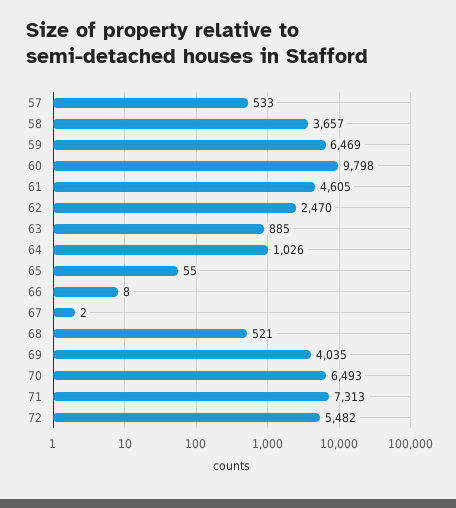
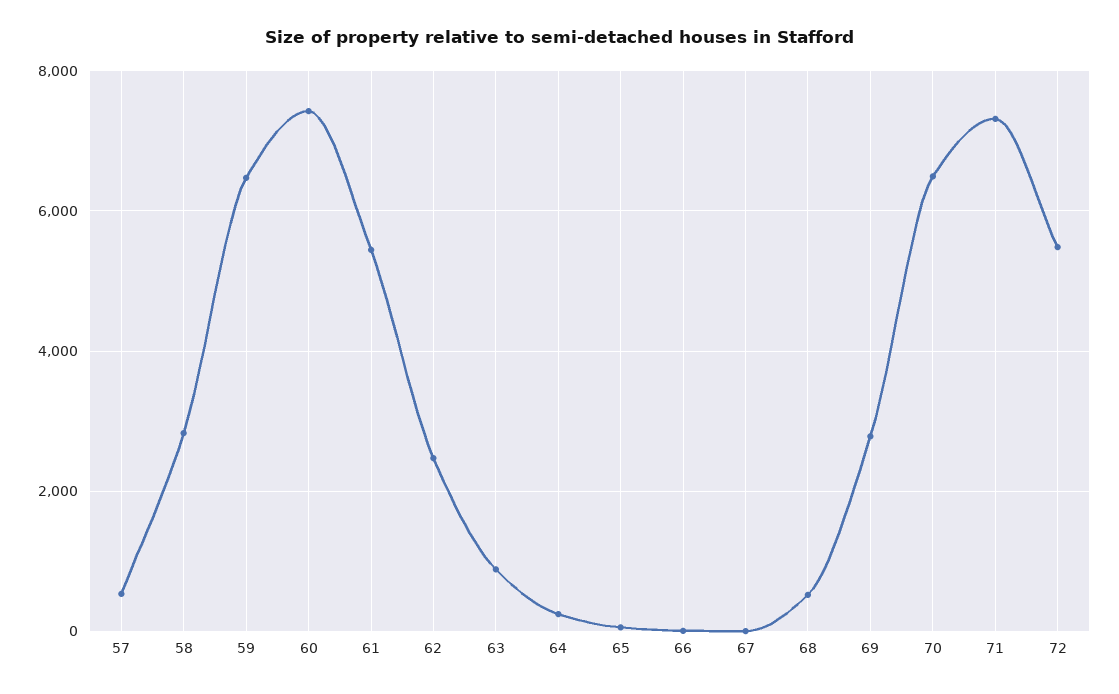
  {
    "57": 533,
-   "58": 3657,
+   "58": 2800,
    "59": 6469,
-   "60": 9798,
+   "60": 7400,
-   "61": 4605,
+   "61": 5400,
    "62": 2470,
    "63": 885,
-   "64": 1026,
+   "64": 200,
    "65": 55,
    "66": 8,
    "67": 2,
    "68": 521,
-   "69": 4035,
+   "69": 2800,
    "70": 6493,
    "71": 7313,
    "72": 5482
  }

